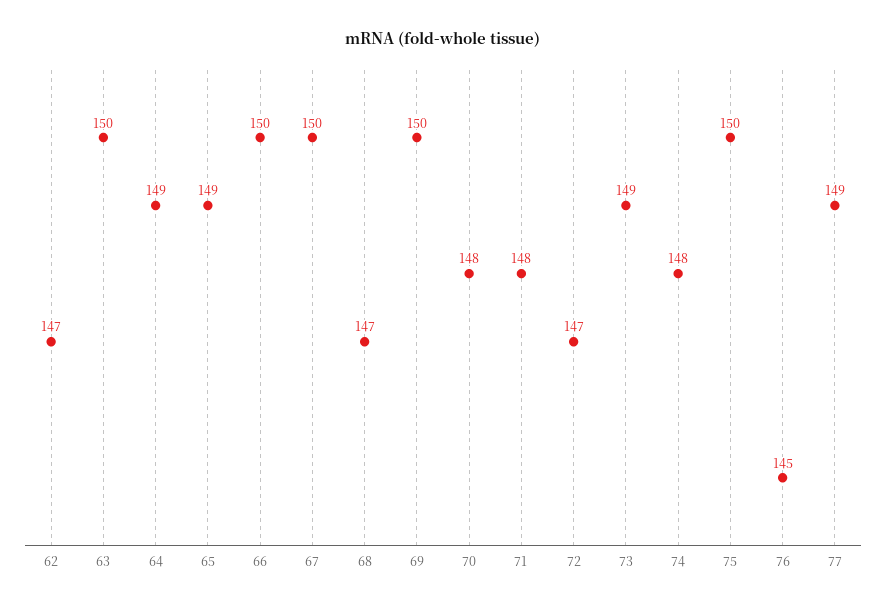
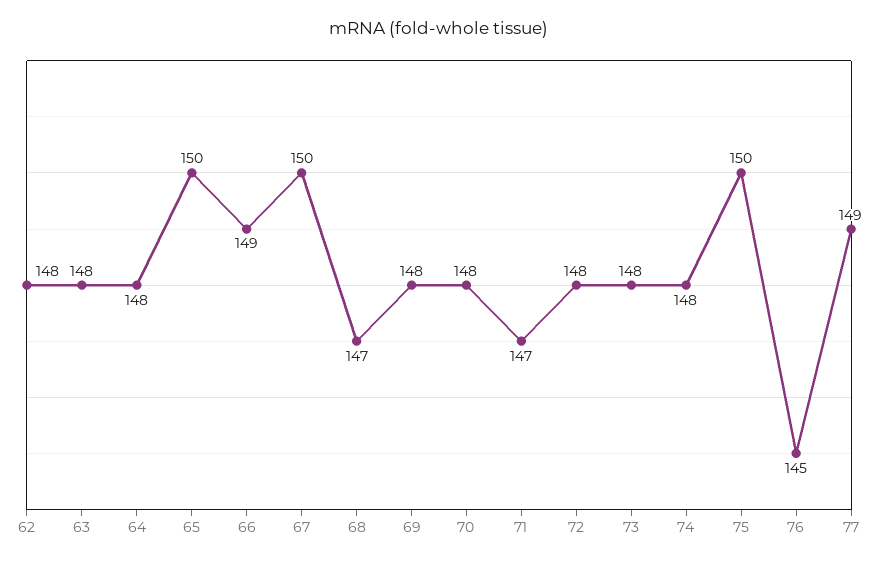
  {
-   "62": 147,
+   "62": 148,
-   "63": 150,
+   "63": 148,
-   "64": 149,
+   "64": 148,
-   "65": 149,
+   "65": 150,
-   "66": 150,
+   "66": 149,
    "67": 150,
    "68": 147,
-   "69": 150,
+   "69": 148,
    "70": 148,
-   "71": 148,
+   "71": 147,
-   "72": 147,
+   "72": 148,
-   "73": 149,
+   "73": 148,
    "74": 148,
    "75": 150,
    "76": 145,
    "77": 149
  }

